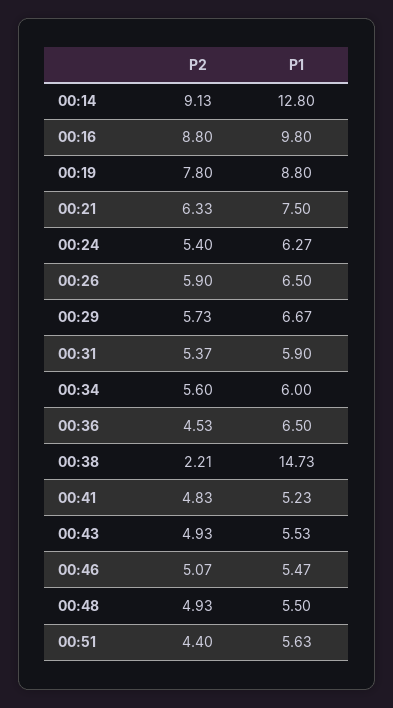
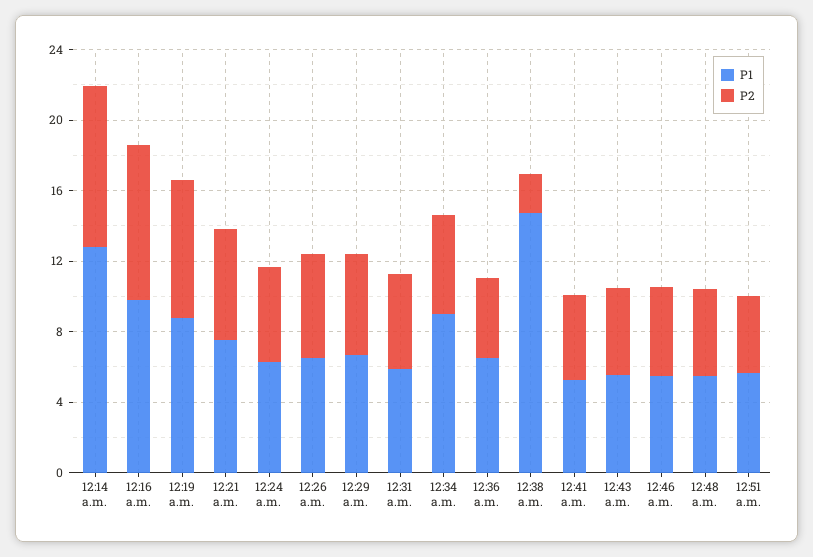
  {
    "P2": {
      "00:14": 9.13,
      "00:16": 8.8,
      "00:19": 7.8,
      "00:21": 6.33,
      "00:24": 5.4,
      "00:26": 5.9,
      "00:29": 5.73,
      "00:31": 5.37,
      "00:34": 5.6,
      "00:36": 4.53,
      "00:38": 2.21,
      "00:41": 4.83,
      "00:43": 4.93,
      "00:46": 5.07,
      "00:48": 4.93,
      "00:51": 4.4
    },
    "P1": {
      "00:14": 12.8,
      "00:16": 9.8,
      "00:19": 8.8,
      "00:21": 7.5,
      "00:24": 6.27,
      "00:26": 6.5,
      "00:29": 6.67,
      "00:31": 5.9,
-     "00:34": 6,
+     "00:34": 9,
      "00:36": 6.5,
      "00:38": 14.73,
      "00:41": 5.23,
      "00:43": 5.53,
      "00:46": 5.47,
      "00:48": 5.5,
      "00:51": 5.63
    }
  }

